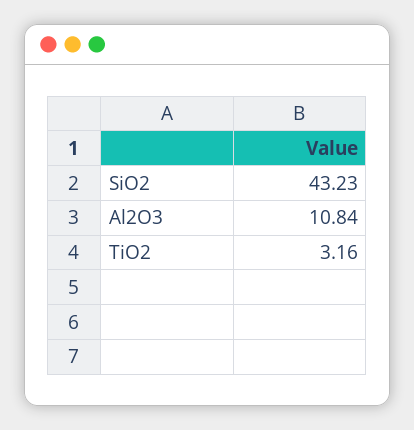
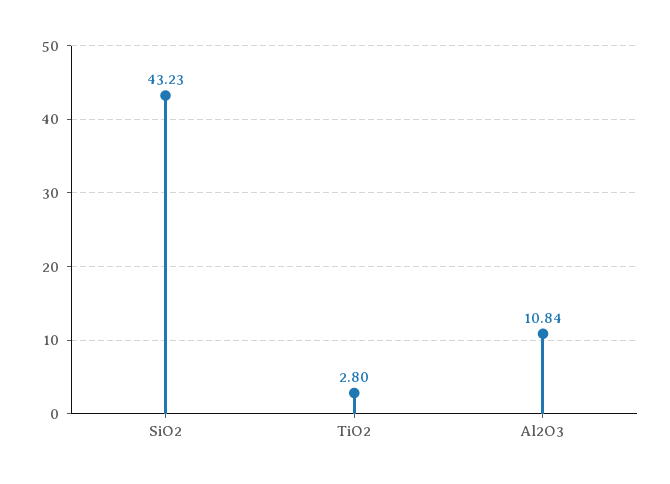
  {
    "SiO2": 43.23,
    "Al2O3": 10.84,
-   "TiO2": 3.16
+   "TiO2": 2.8
  }

